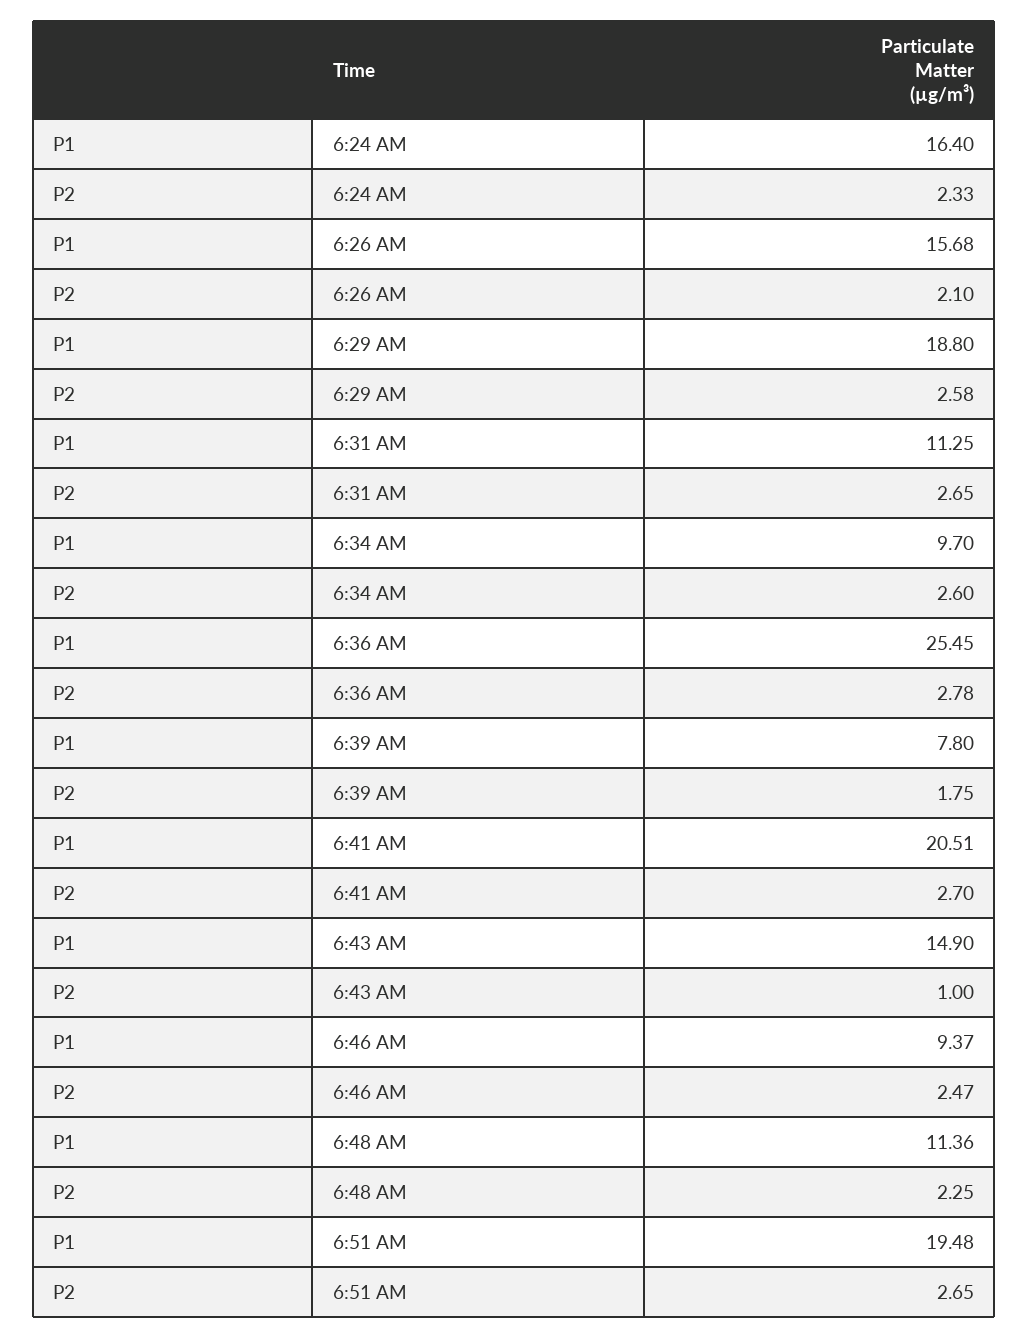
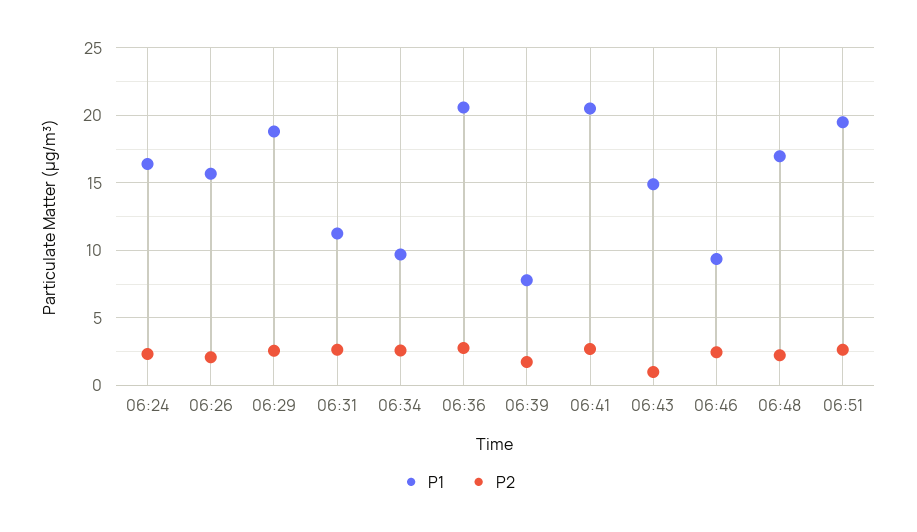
  {
    "P1": {
      "6:24 AM": 16.4,
      "6:26 AM": 15.68,
      "6:29 AM": 18.8,
      "6:31 AM": 11.25,
      "6:34 AM": 9.7,
-     "6:36 AM": 25.45,
+     "6:36 AM": 20.5,
      "6:39 AM": 7.8,
      "6:41 AM": 20.51,
      "6:43 AM": 14.9,
      "6:46 AM": 9.37,
-     "6:48 AM": 11.36,
+     "6:48 AM": 17,
      "6:51 AM": 19.48
    },
    "P2": {
      "6:24 AM": 2.33,
      "6:26 AM": 2.1,
      "6:29 AM": 2.58,
      "6:31 AM": 2.65,
      "6:34 AM": 2.6,
      "6:36 AM": 2.78,
      "6:39 AM": 1.75,
      "6:41 AM": 2.7,
      "6:43 AM": 1,
      "6:46 AM": 2.47,
      "6:48 AM": 2.25,
      "6:51 AM": 2.65
    }
  }

